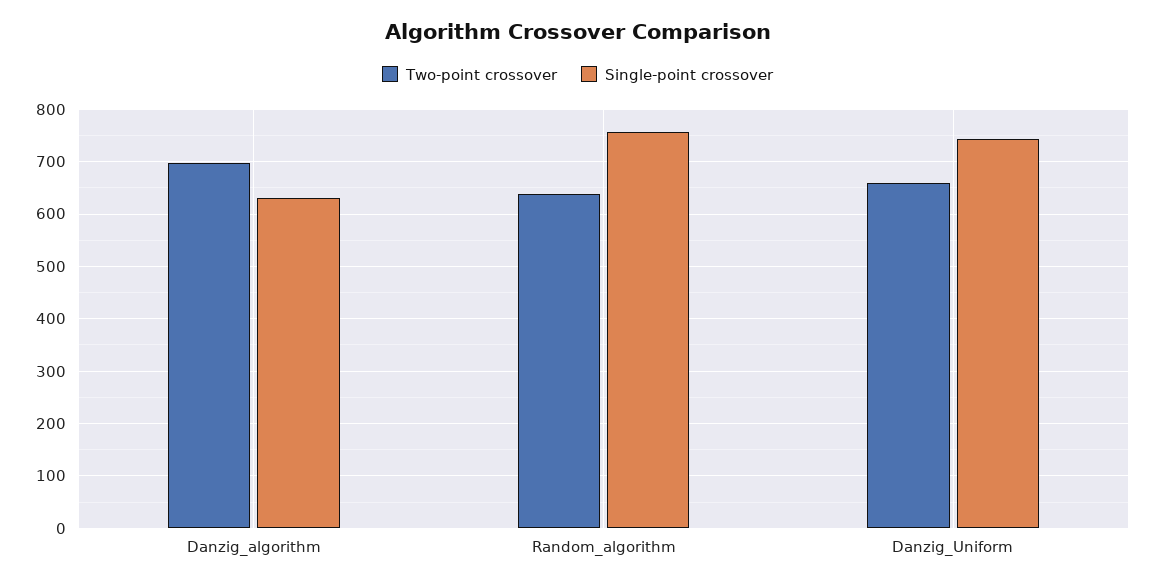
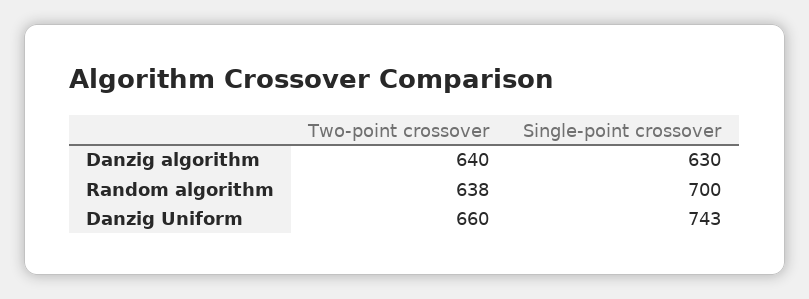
  {
    "Two-point crossover": {
-     "Danzig_algorithm": 700,
+     "Danzig_algorithm": 640,
      "Random_algorithm": 638,
      "Danzig_Uniform": 660
    },
    "Single-point crossover": {
      "Danzig_algorithm": 630,
-     "Random_algorithm": 760,
+     "Random_algorithm": 700,
      "Danzig_Uniform": 743
    }
  }

